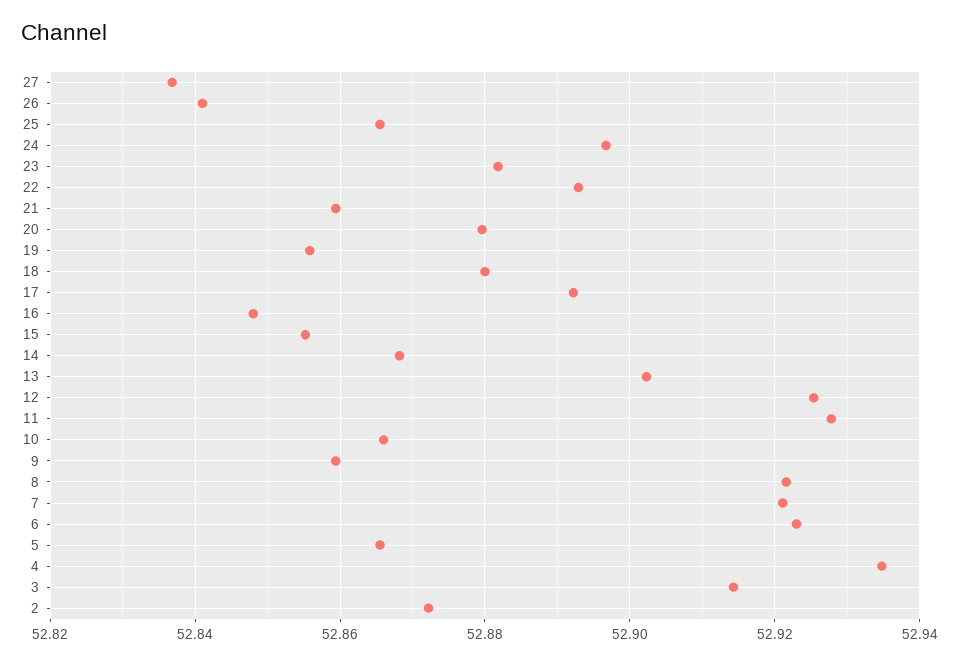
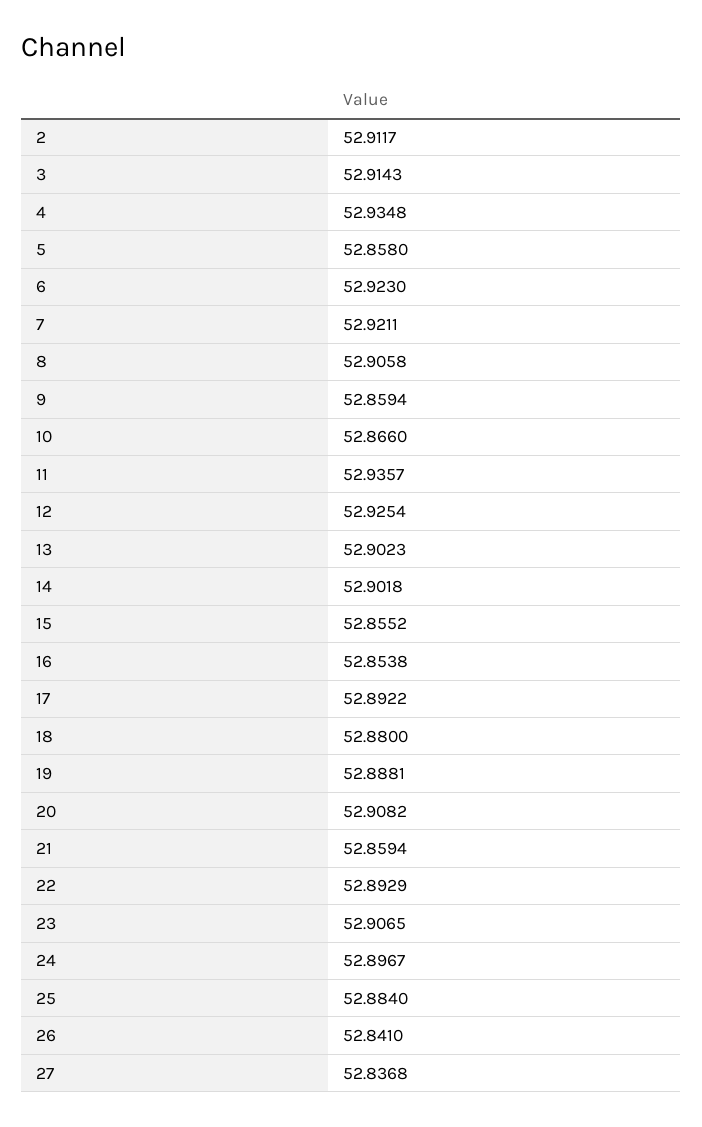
  {
    "27": 52.8368,
    "26": 52.841,
-   "25": 52.866,
+   "25": 52.884,
    "24": 52.8967,
-   "23": 52.882,
+   "23": 52.9065,
    "22": 52.8929,
    "21": 52.8594,
-   "20": 52.88,
+   "20": 52.9082,
-   "19": 52.856,
+   "19": 52.8881,
    "18": 52.88,
    "17": 52.8922,
-   "16": 52.848,
+   "16": 52.8538,
    "15": 52.8552,
-   "14": 52.868,
+   "14": 52.9018,
    "13": 52.9023,
    "12": 52.9254,
-   "11": 52.928,
+   "11": 52.9357,
    "10": 52.866,
    "9": 52.8594,
-   "8": 52.922,
+   "8": 52.9058,
    "7": 52.9211,
    "6": 52.923,
-   "5": 52.866,
+   "5": 52.858,
    "4": 52.9348,
    "3": 52.9143,
-   "2": 52.872
+   "2": 52.9117
  }

